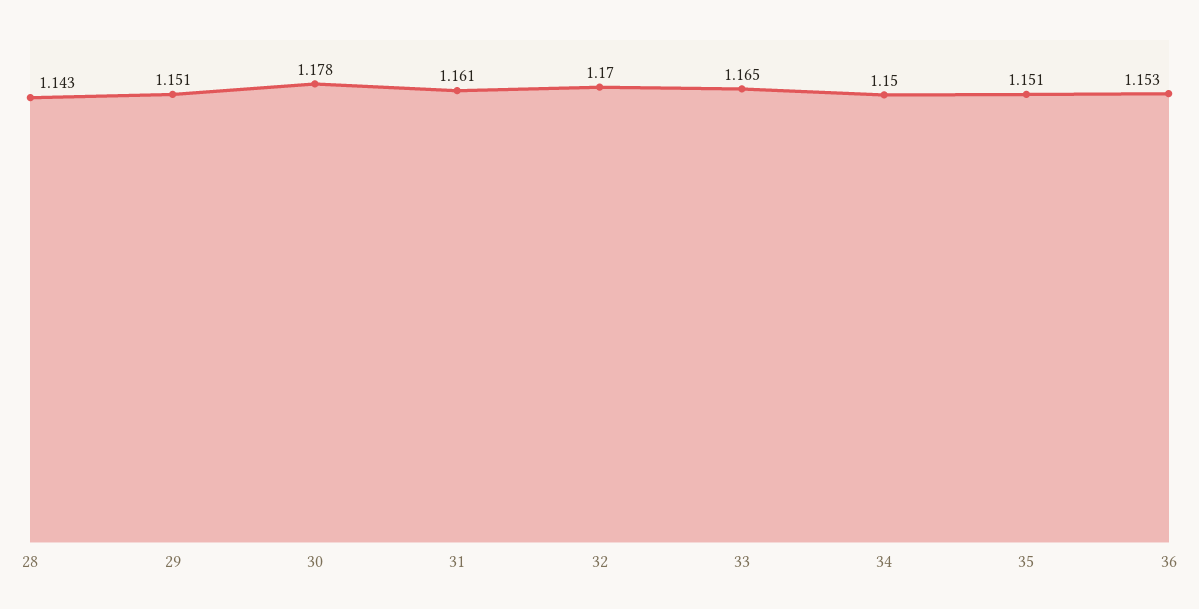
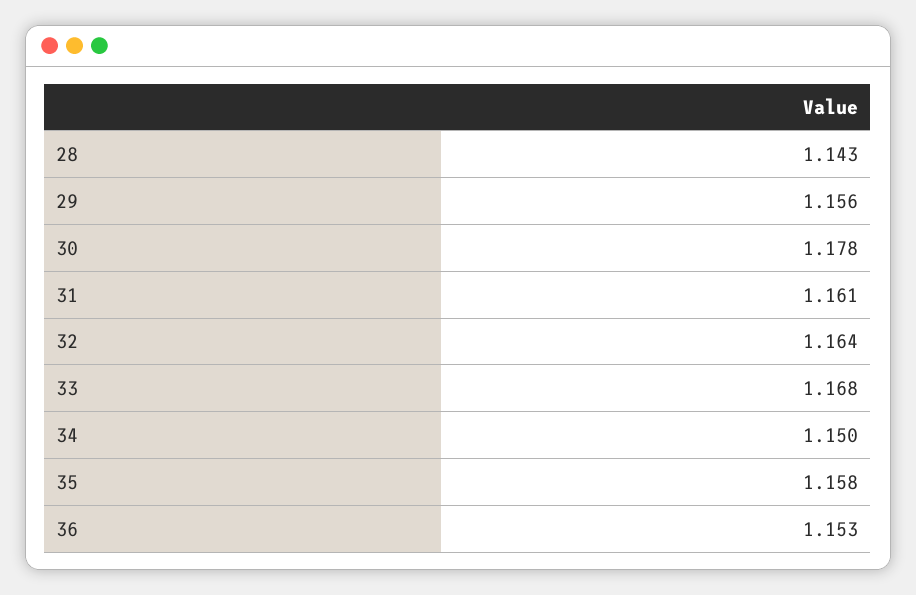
  {
    "28": 1.143,
-   "29": 1.151,
+   "29": 1.156,
    "30": 1.178,
    "31": 1.161,
-   "32": 1.17,
+   "32": 1.164,
-   "33": 1.165,
+   "33": 1.168,
    "34": 1.15,
-   "35": 1.151,
+   "35": 1.158,
    "36": 1.153
  }

